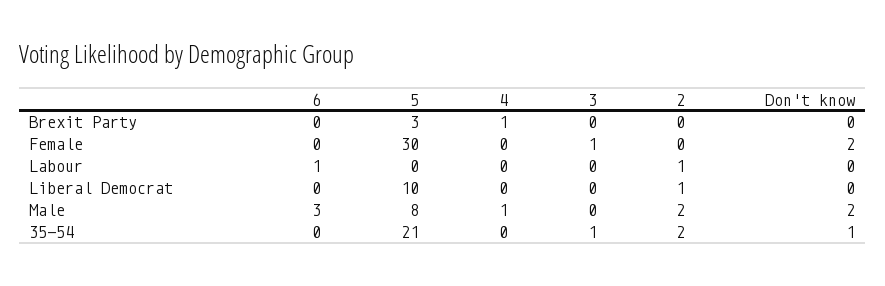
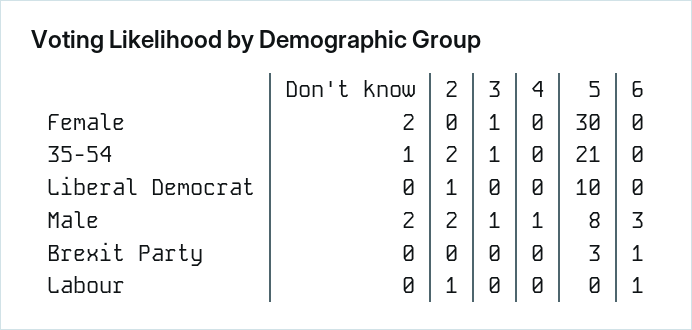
  {
    "6": {
-     "Brexit Party": 0,
+     "Brexit Party": 1,
      "Female": 0,
      "Labour": 1,
      "Liberal Democrat": 0,
      "Male": 3,
      "35-54": 0
    },
    "5": {
      "Brexit Party": 3,
      "Female": 30,
      "Labour": 0,
      "Liberal Democrat": 10,
      "Male": 8,
      "35-54": 21
    },
    "4": {
-     "Brexit Party": 1,
+     "Brexit Party": 0,
      "Female": 0,
      "Labour": 0,
      "Liberal Democrat": 0,
      "Male": 1,
      "35-54": 0
    },
    "3": {
      "Brexit Party": 0,
      "Female": 1,
      "Labour": 0,
      "Liberal Democrat": 0,
-     "Male": 0,
+     "Male": 1,
      "35-54": 1
    },
    "2": {
      "Brexit Party": 0,
      "Female": 0,
      "Labour": 1,
      "Liberal Democrat": 1,
      "Male": 2,
      "35-54": 2
    },
    "Don't know": {
      "Brexit Party": 0,
      "Female": 2,
      "Labour": 0,
      "Liberal Democrat": 0,
      "Male": 2,
      "35-54": 1
    }
  }

